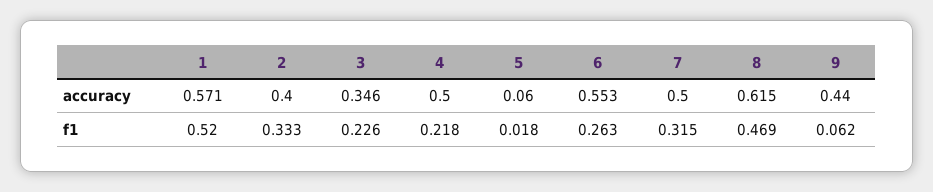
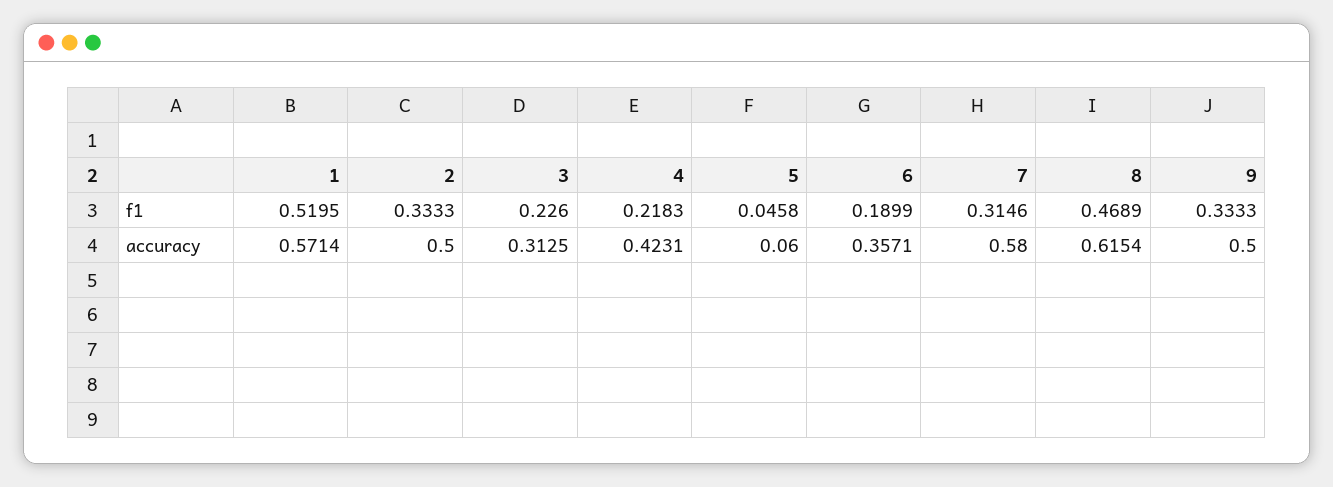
  {
    "1": {
      "accuracy": 0.5714,
      "f1": 0.5195
    },
    "2": {
-     "accuracy": 0.4,
+     "accuracy": 0.5,
      "f1": 0.3333
    },
    "3": {
-     "accuracy": 0.346,
+     "accuracy": 0.3125,
      "f1": 0.226
    },
    "4": {
-     "accuracy": 0.5,
+     "accuracy": 0.4231,
      "f1": 0.2183
    },
    "5": {
      "accuracy": 0.06,
-     "f1": 0.018
+     "f1": 0.0458
    },
    "6": {
-     "accuracy": 0.553,
+     "accuracy": 0.3571,
-     "f1": 0.263
+     "f1": 0.1899
    },
    "7": {
-     "accuracy": 0.5,
+     "accuracy": 0.58,
      "f1": 0.3146
    },
    "8": {
      "accuracy": 0.6154,
      "f1": 0.4689
    },
    "9": {
-     "accuracy": 0.44,
+     "accuracy": 0.5,
-     "f1": 0.062
+     "f1": 0.3333
    }
  }

